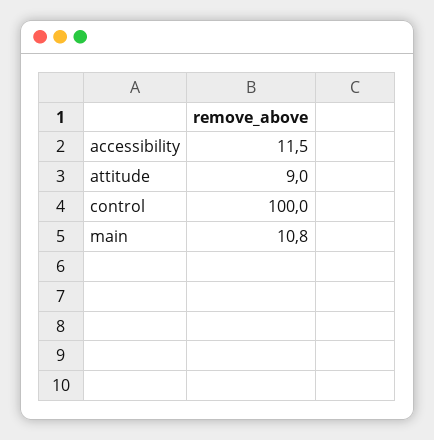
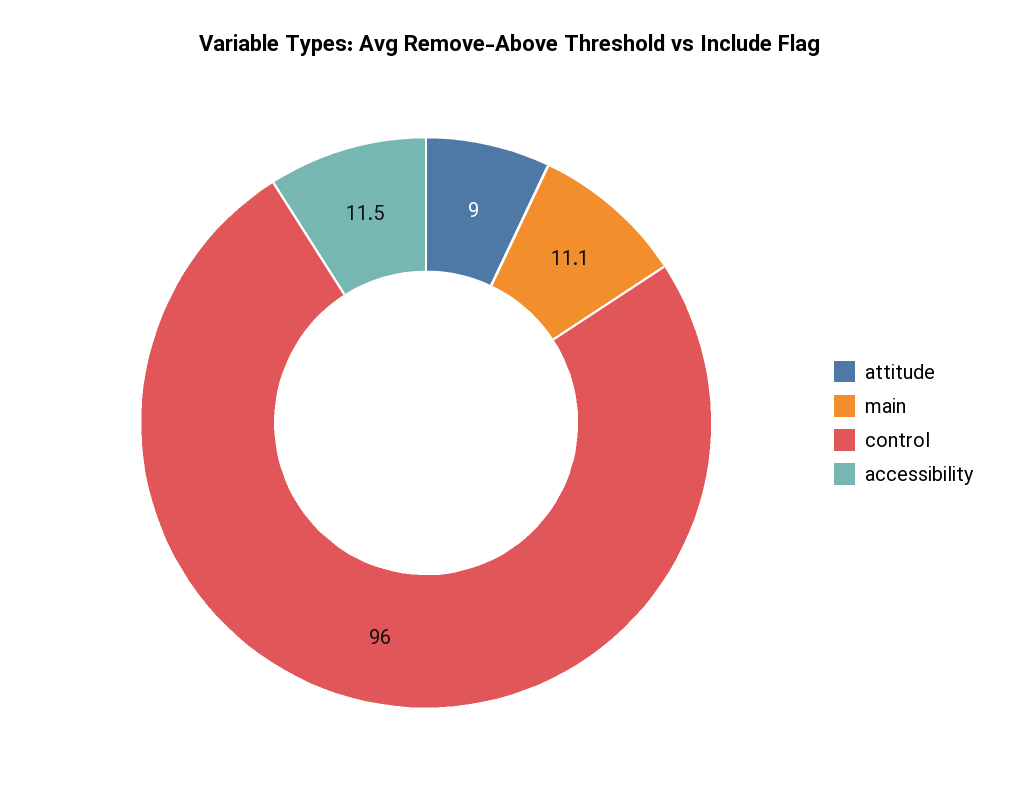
  {
    "accessibility": 11.5,
    "attitude": 9,
-   "control": 100,
+   "control": 96,
-   "main": 10.8
+   "main": 11.1
  }

